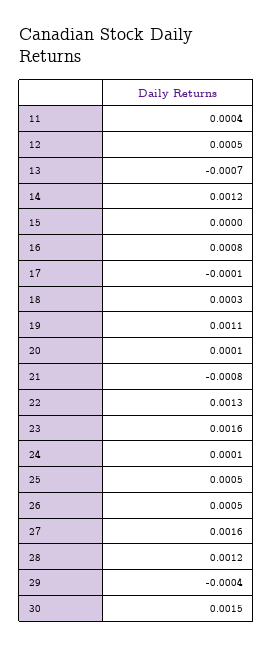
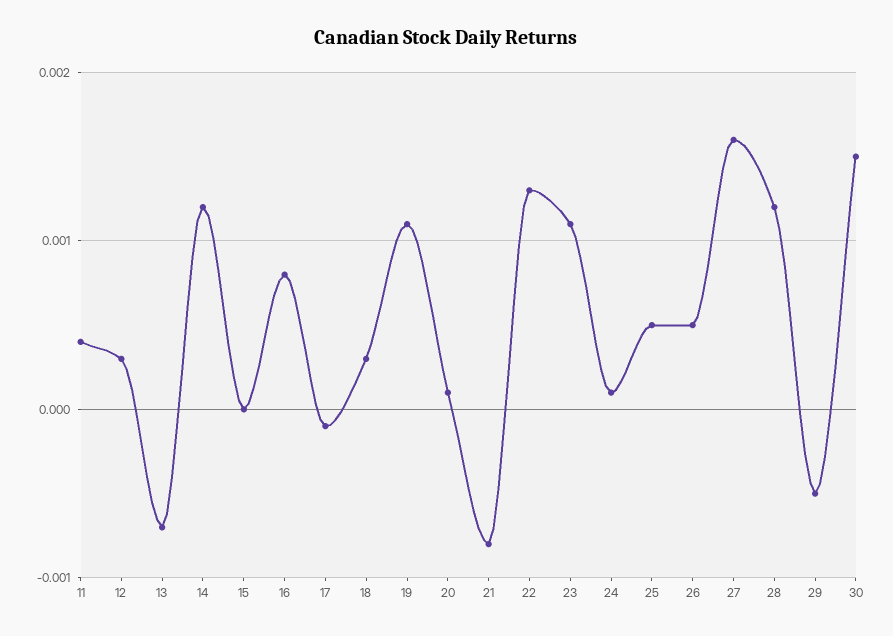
  {
    "11": 0.0004,
-   "12": 0.0005,
+   "12": 0.0003,
    "13": -0.0007,
    "14": 0.0012,
    "15": 0,
    "16": 0.0008,
    "17": -0.0001,
    "18": 0.0003,
    "19": 0.0011,
    "20": 0.0001,
    "21": -0.0008,
    "22": 0.0013,
-   "23": 0.0016,
+   "23": 0.0011,
    "24": 0.0001,
    "25": 0.0005,
    "26": 0.0005,
    "27": 0.0016,
    "28": 0.0012,
-   "29": -0.0004,
+   "29": -0.0005,
    "30": 0.0015
  }

